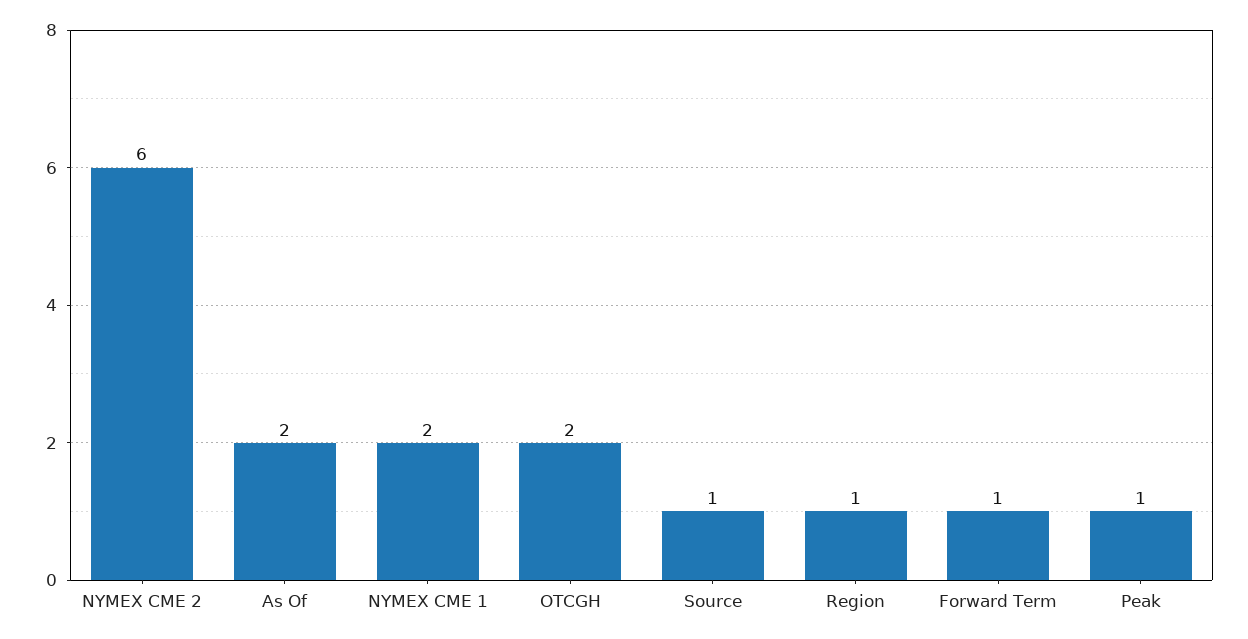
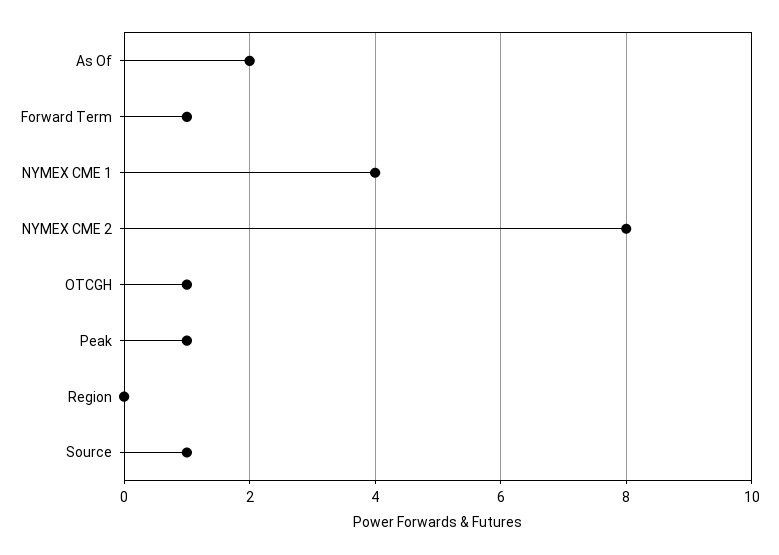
  {
-   "NYMEX CME 2": 6,
+   "NYMEX CME 2": 8,
    "As Of": 2,
-   "NYMEX CME 1": 2,
+   "NYMEX CME 1": 4,
-   "OTCGH": 2,
+   "OTCGH": 1,
    "Source": 1,
-   "Region": 1,
+   "Region": 0,
    "Forward Term": 1,
    "Peak": 1
  }

